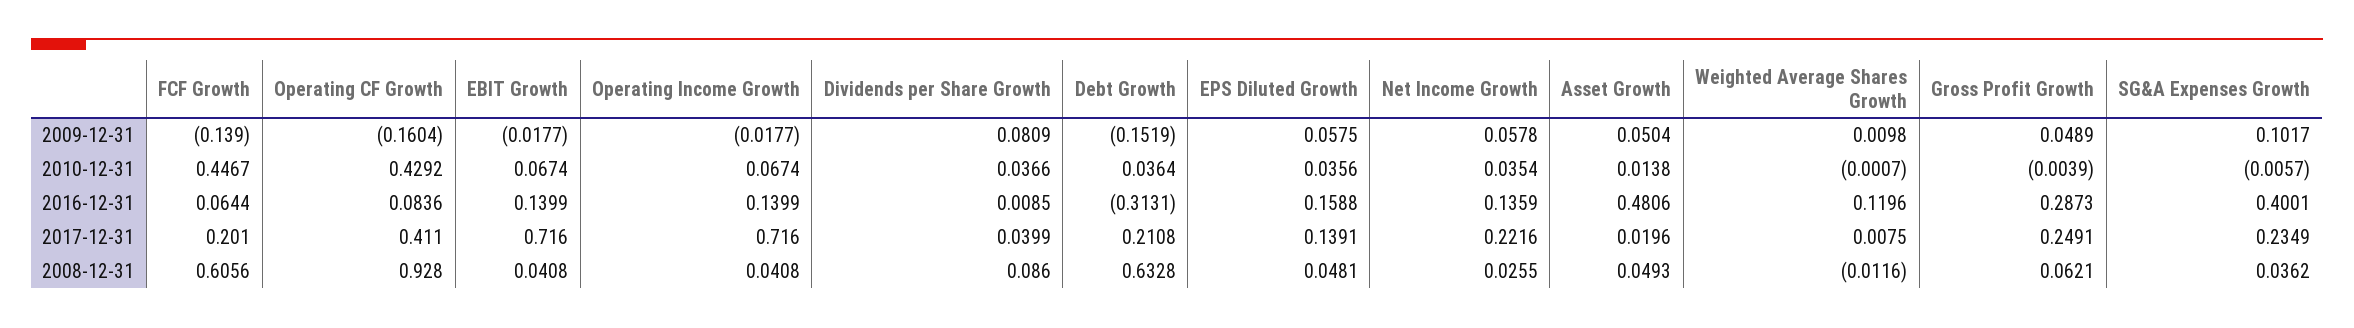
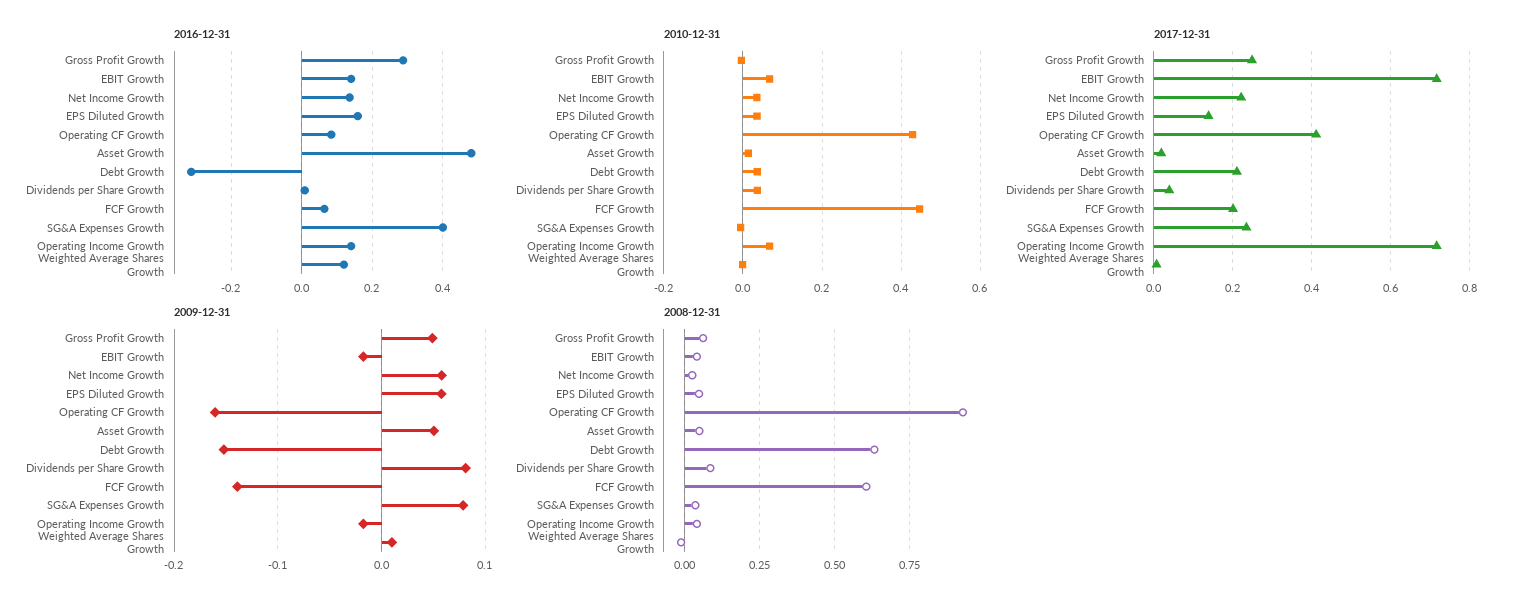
  {
    "2009-12-31": {
      "FCF Growth": -0.139,
      "Operating CF Growth": -0.1604,
      "EBIT Growth": -0.0177,
      "Operating Income Growth": -0.0177,
      "Dividends per Share Growth": 0.0809,
      "Debt Growth": -0.1519,
      "EPS Diluted Growth": 0.0575,
      "Net Income Growth": 0.0578,
      "Asset Growth": 0.0504,
      "Weighted Average Shares Growth": 0.0098,
      "Gross Profit Growth": 0.0489,
-     "SG&A Expenses Growth": 0.1017
+     "SG&A Expenses Growth": 0.08
    },
    "2010-12-31": {
      "FCF Growth": 0.4467,
      "Operating CF Growth": 0.4292,
      "EBIT Growth": 0.0674,
      "Operating Income Growth": 0.0674,
      "Dividends per Share Growth": 0.0366,
      "Debt Growth": 0.0364,
      "EPS Diluted Growth": 0.0356,
      "Net Income Growth": 0.0354,
      "Asset Growth": 0.0138,
      "Weighted Average Shares Growth": -0.0007,
      "Gross Profit Growth": -0.0039,
      "SG&A Expenses Growth": -0.0057
    },
    "2016-12-31": {
      "FCF Growth": 0.0644,
      "Operating CF Growth": 0.0836,
      "EBIT Growth": 0.1399,
      "Operating Income Growth": 0.1399,
      "Dividends per Share Growth": 0.0085,
      "Debt Growth": -0.3131,
      "EPS Diluted Growth": 0.1588,
      "Net Income Growth": 0.1359,
      "Asset Growth": 0.4806,
      "Weighted Average Shares Growth": 0.1196,
      "Gross Profit Growth": 0.2873,
      "SG&A Expenses Growth": 0.4001
    },
    "2017-12-31": {
      "FCF Growth": 0.201,
      "Operating CF Growth": 0.411,
      "EBIT Growth": 0.716,
      "Operating Income Growth": 0.716,
      "Dividends per Share Growth": 0.0399,
      "Debt Growth": 0.2108,
      "EPS Diluted Growth": 0.1391,
      "Net Income Growth": 0.2216,
      "Asset Growth": 0.0196,
      "Weighted Average Shares Growth": 0.0075,
      "Gross Profit Growth": 0.2491,
      "SG&A Expenses Growth": 0.2349
    },
    "2008-12-31": {
      "FCF Growth": 0.6056,
      "Operating CF Growth": 0.928,
      "EBIT Growth": 0.0408,
      "Operating Income Growth": 0.0408,
      "Dividends per Share Growth": 0.086,
      "Debt Growth": 0.6328,
      "EPS Diluted Growth": 0.0481,
      "Net Income Growth": 0.0255,
      "Asset Growth": 0.0493,
      "Weighted Average Shares Growth": -0.0116,
      "Gross Profit Growth": 0.0621,
      "SG&A Expenses Growth": 0.0362
    }
  }

